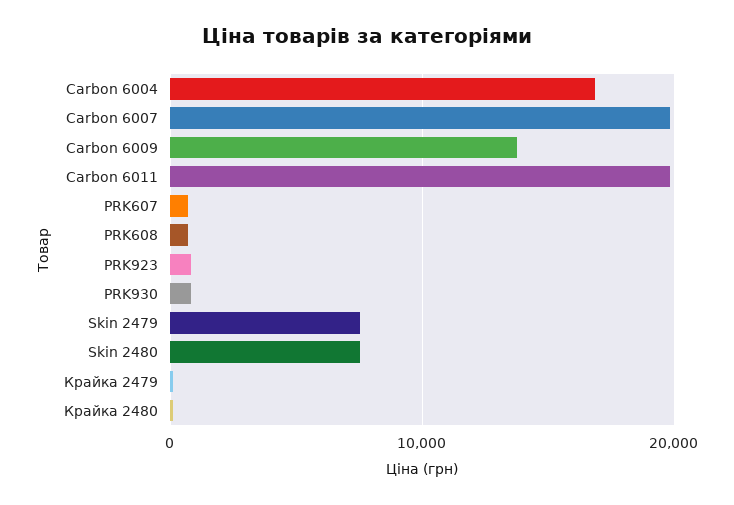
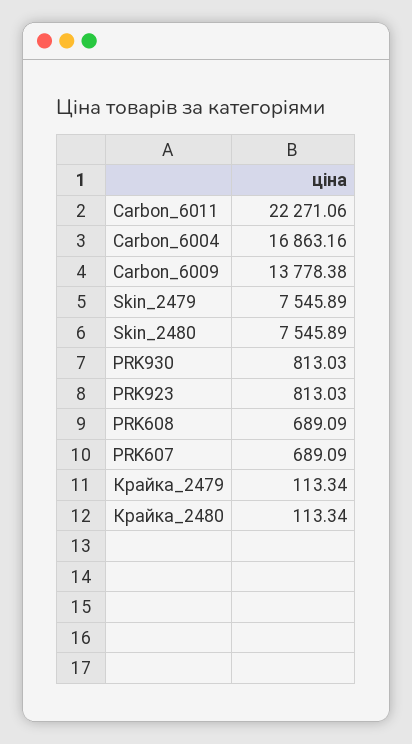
  {
    "Carbon 6004": 16863.16,
-   "Carbon 6007": 20000,
    "Carbon 6009": 13778.38,
-   "Carbon 6011": 20000,
+   "Carbon 6011": 22271.06,
    "PRK607": 689.09,
    "PRK608": 689.09,
    "PRK923": 813.03,
    "PRK930": 813.03,
    "Skin 2479": 7545.89,
    "Skin 2480": 7545.89,
    "Крайка 2479": 113.34,
    "Крайка 2480": 113.34
  }

